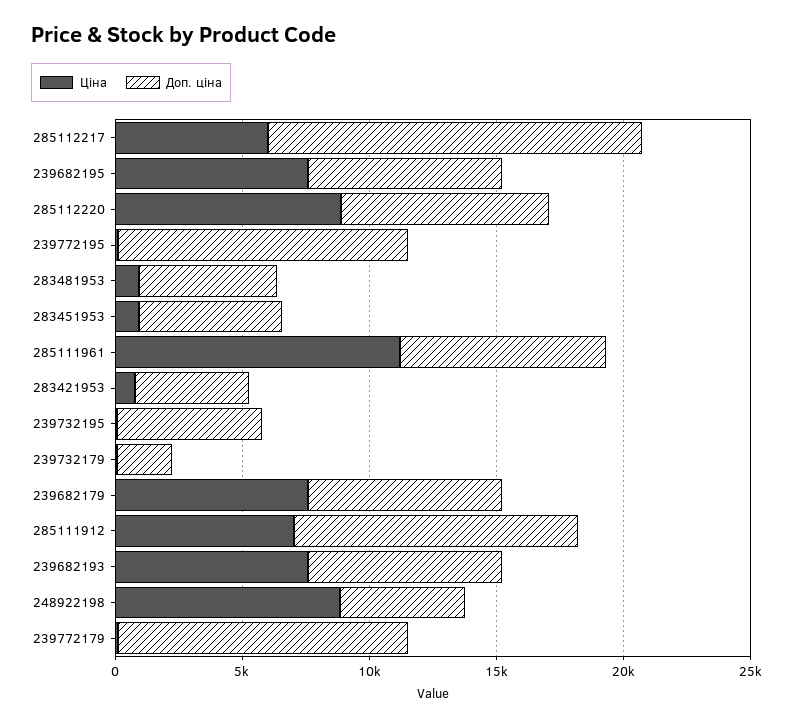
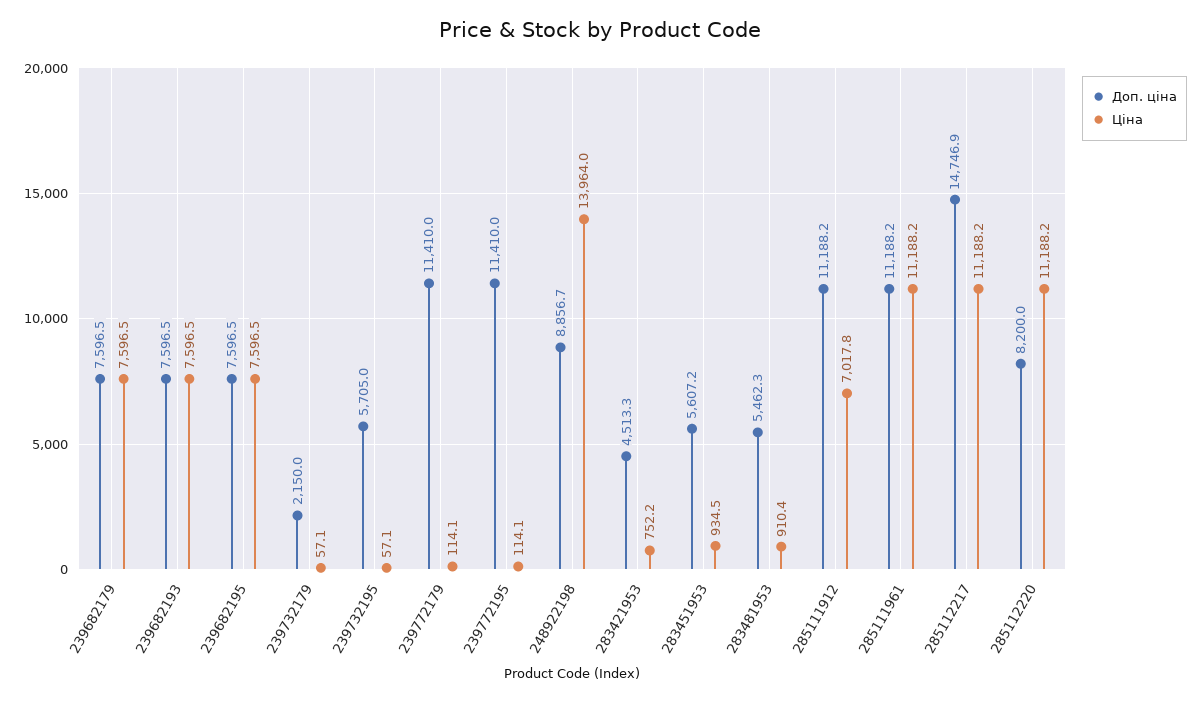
  {
    "Ціна": {
-     "285112217": 6000,
+     "285112217": 11188.2,
      "239682195": 7596.5,
-     "285112220": 9000,
+     "285112220": 11188.2,
      "239772195": 114.1,
      "283481953": 910.4,
      "283451953": 934.5,
      "285111961": 11188.2,
      "283421953": 752.2,
      "239732195": 57.1,
      "239732179": 57.1,
      "239682179": 7596.5,
      "285111912": 7017.8,
      "239682193": 7596.5,
-     "248922198": 9000,
+     "248922198": 13964,
      "239772179": 114.1
    },
    "Доп. ціна": {
      "285112217": 14746.9,
      "239682195": 7596.5,
      "285112220": 8200,
      "239772195": 11410,
      "283481953": 5462.3,
      "283451953": 5607.2,
-     "285111961": 8000,
+     "285111961": 11188.2,
      "283421953": 4513.3,
      "239732195": 5705,
      "239732179": 2150,
      "239682179": 7596.5,
      "285111912": 11188.2,
      "239682193": 7596.5,
-     "248922198": 5000,
+     "248922198": 8856.7,
      "239772179": 11410
    }
  }

